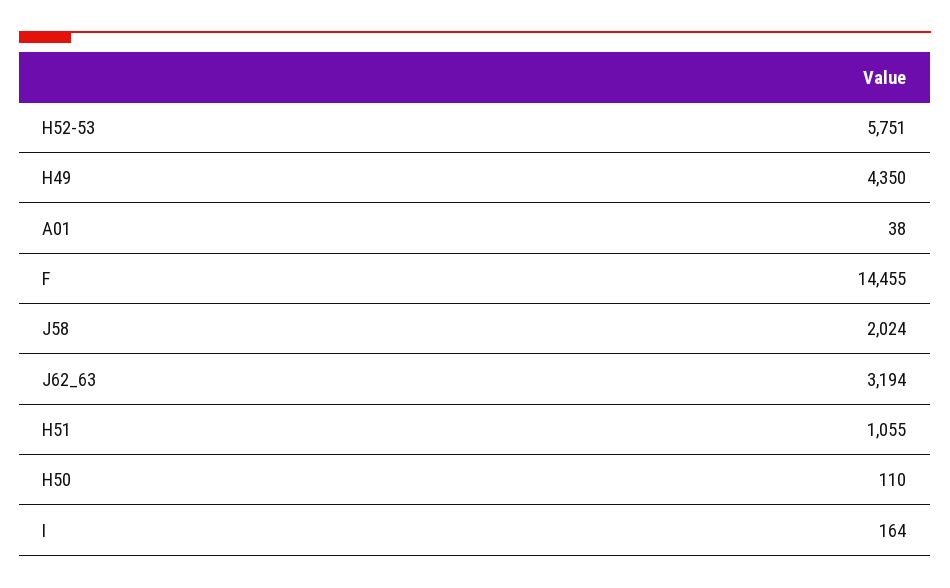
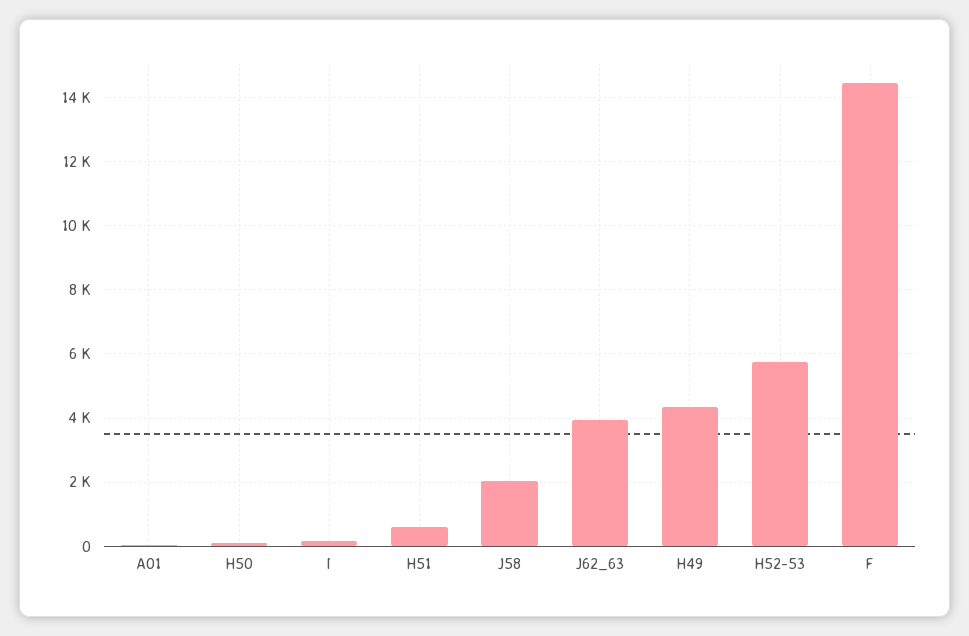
  {
    "H52-53": 5751,
    "H49": 4350,
    "A01": 38,
    "F": 14455,
    "J58": 2024,
-   "J62_63": 3194,
+   "J62_63": 4000,
-   "H51": 1055,
+   "H51": 600,
    "H50": 110,
    "I": 164
  }

